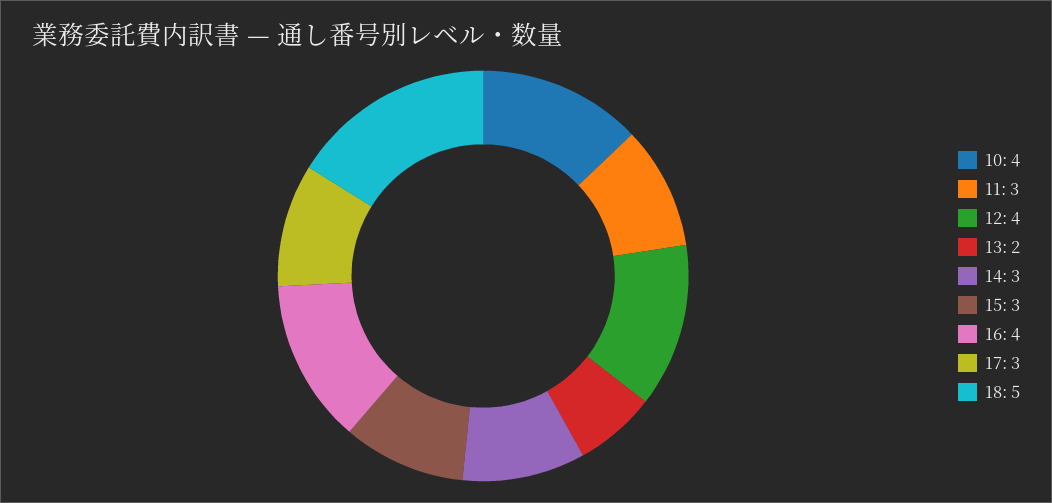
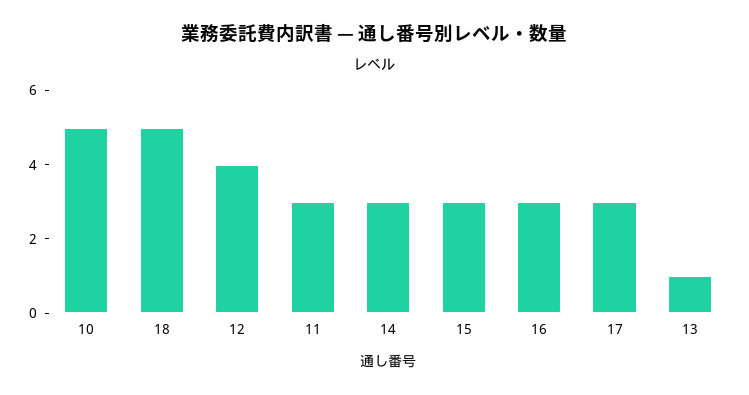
  {
-   "10": 4,
+   "10": 5,
    "11": 3,
    "12": 4,
-   "13": 2,
+   "13": 1,
    "14": 3,
    "15": 3,
-   "16": 4,
+   "16": 3,
    "17": 3,
    "18": 5
  }

